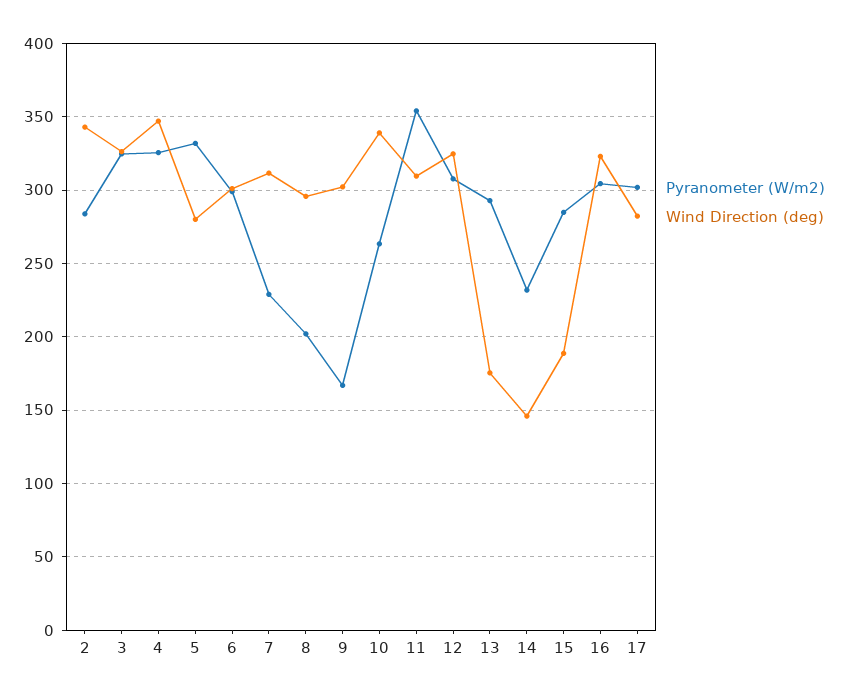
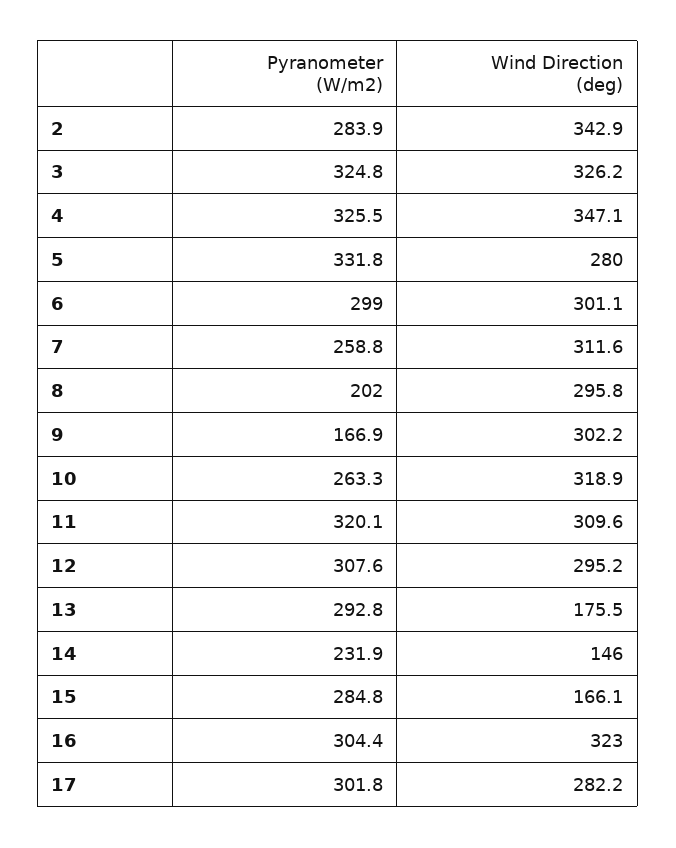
  {
    "Pyranometer (W/m2)": {
      "2": 283.9,
      "3": 324.8,
      "4": 325.5,
      "5": 331.8,
      "6": 299,
-     "7": 230,
+     "7": 258.8,
      "8": 202,
      "9": 166.9,
      "10": 263.3,
-     "11": 355,
+     "11": 320.1,
      "12": 307.6,
      "13": 292.8,
      "14": 231.9,
      "15": 284.8,
      "16": 304.4,
      "17": 301.8
    },
    "Wind Direction (deg)": {
      "2": 342.9,
      "3": 326.2,
      "4": 347.1,
      "5": 280,
      "6": 301.1,
      "7": 311.6,
      "8": 295.8,
      "9": 302.2,
-     "10": 340,
+     "10": 318.9,
      "11": 309.6,
-     "12": 325,
+     "12": 295.2,
      "13": 175.5,
      "14": 146,
-     "15": 190,
+     "15": 166.1,
      "16": 323,
      "17": 282.2
    }
  }

